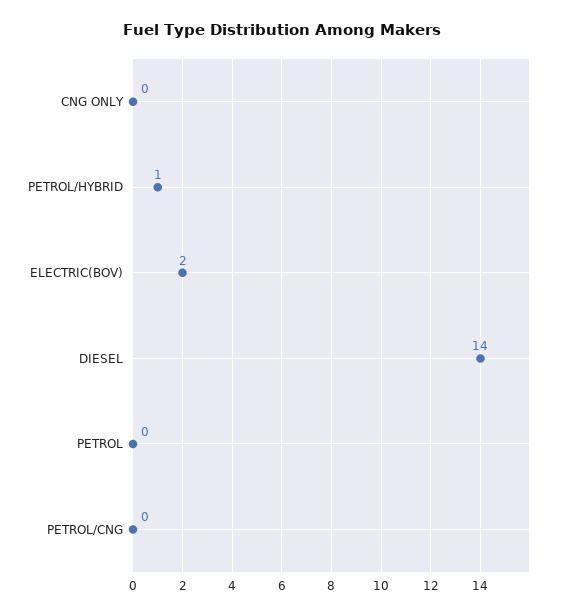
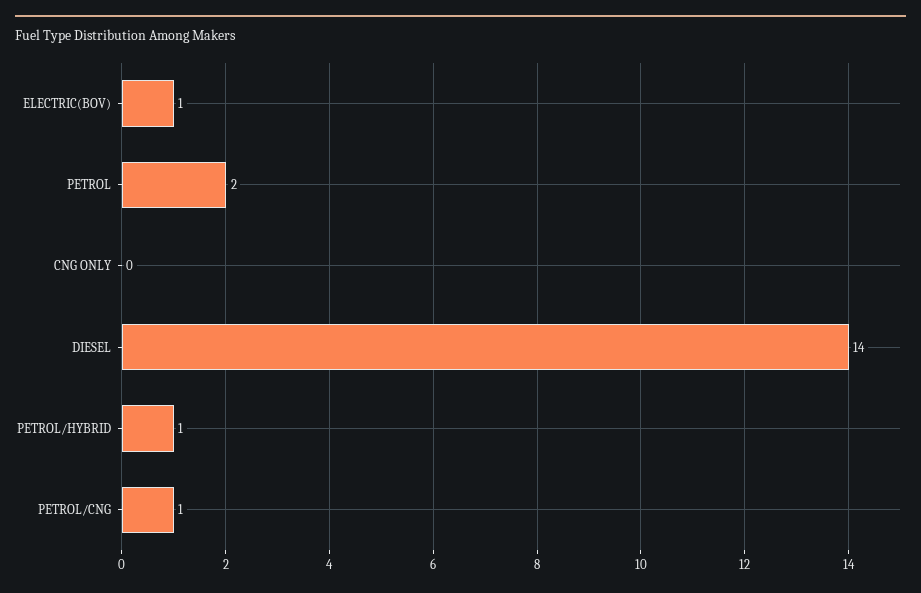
  {
    "CNG ONLY": 0,
    "PETROL/HYBRID": 1,
-   "ELECTRIC(BOV)": 2,
+   "ELECTRIC(BOV)": 1,
    "DIESEL": 14,
-   "PETROL": 0,
+   "PETROL": 2,
-   "PETROL/CNG": 0
+   "PETROL/CNG": 1
  }

